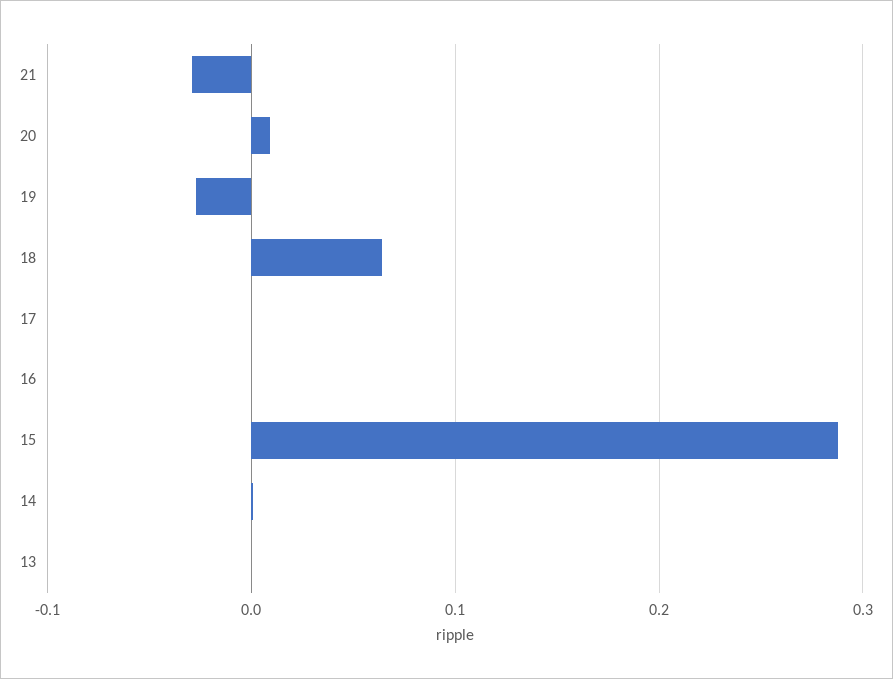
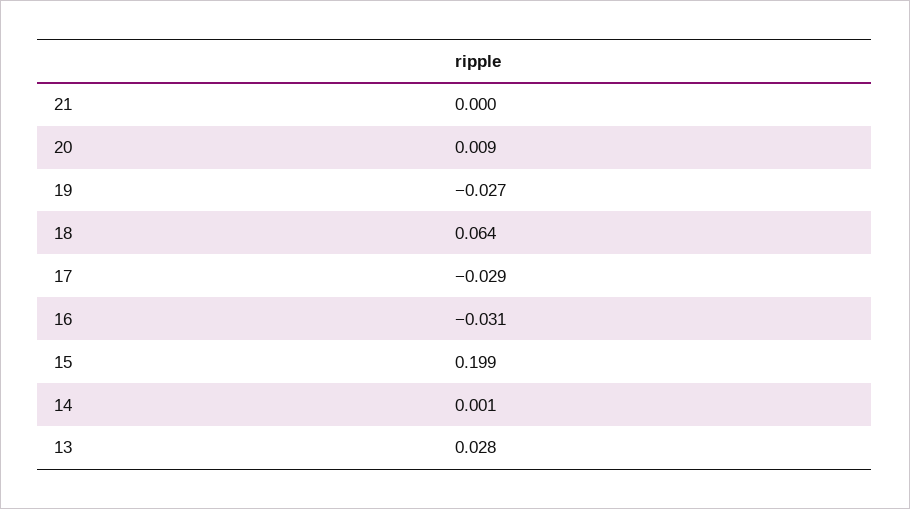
  {
-   "21": -0.03,
+   "21": 0,
    "20": 0.009,
    "19": -0.027,
    "18": 0.064,
-   "17": 0,
+   "17": -0.029,
-   "16": 0,
+   "16": -0.031,
-   "15": 0.29,
+   "15": 0.199,
    "14": 0.001,
-   "13": 0
+   "13": 0.028
  }

